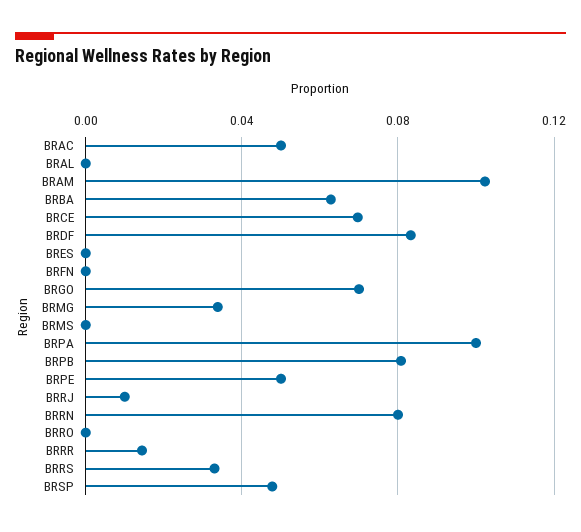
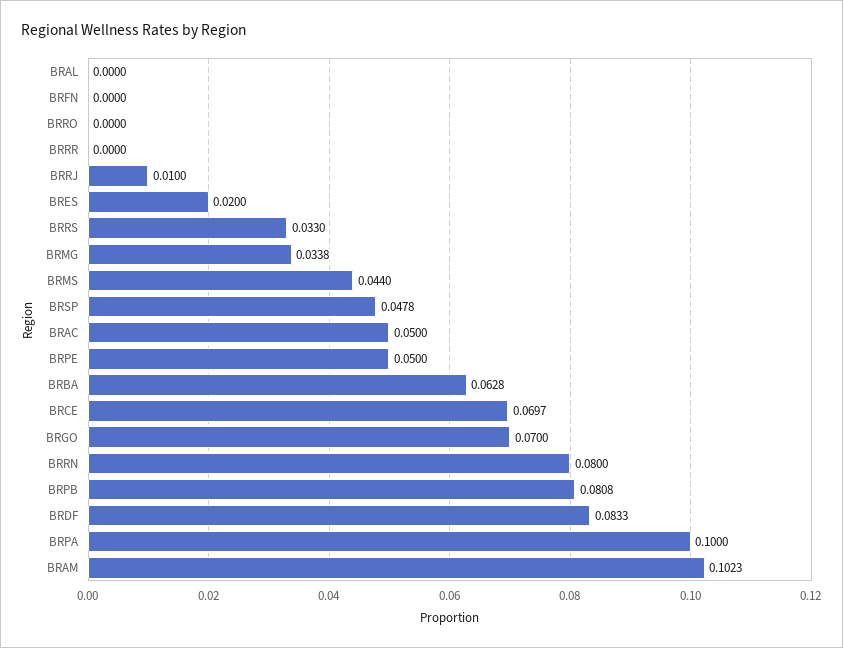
  {
    "BRAC": 0.05,
    "BRAL": 0,
    "BRAM": 0.1023,
    "BRBA": 0.0628,
    "BRCE": 0.0697,
    "BRDF": 0.0833,
-   "BRES": 0,
+   "BRES": 0.02,
    "BRFN": 0,
    "BRGO": 0.07,
    "BRMG": 0.0338,
-   "BRMS": 0,
+   "BRMS": 0.044,
    "BRPA": 0.1,
    "BRPB": 0.0808,
    "BRPE": 0.05,
    "BRRJ": 0.01,
    "BRRN": 0.08,
    "BRRO": 0,
-   "BRRR": 0.015,
+   "BRRR": 0,
    "BRRS": 0.033,
    "BRSP": 0.0478
  }

